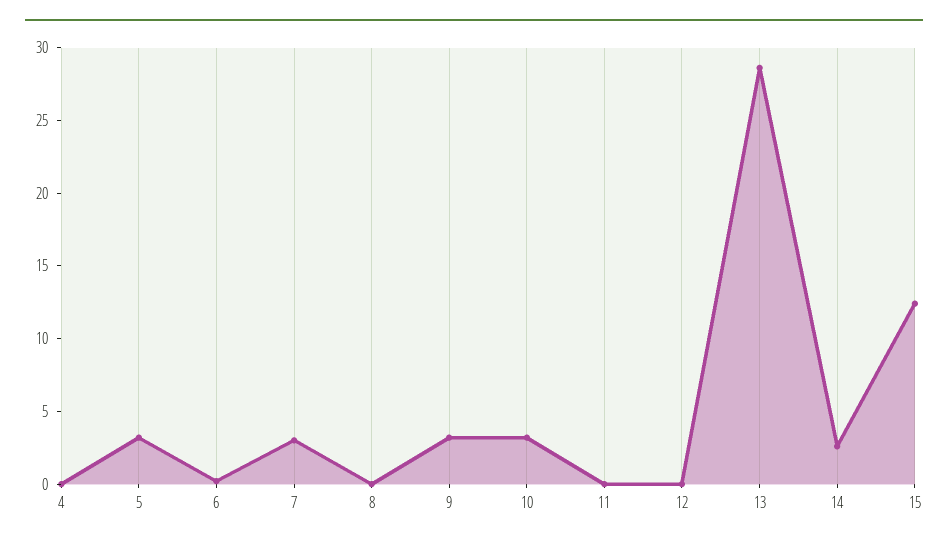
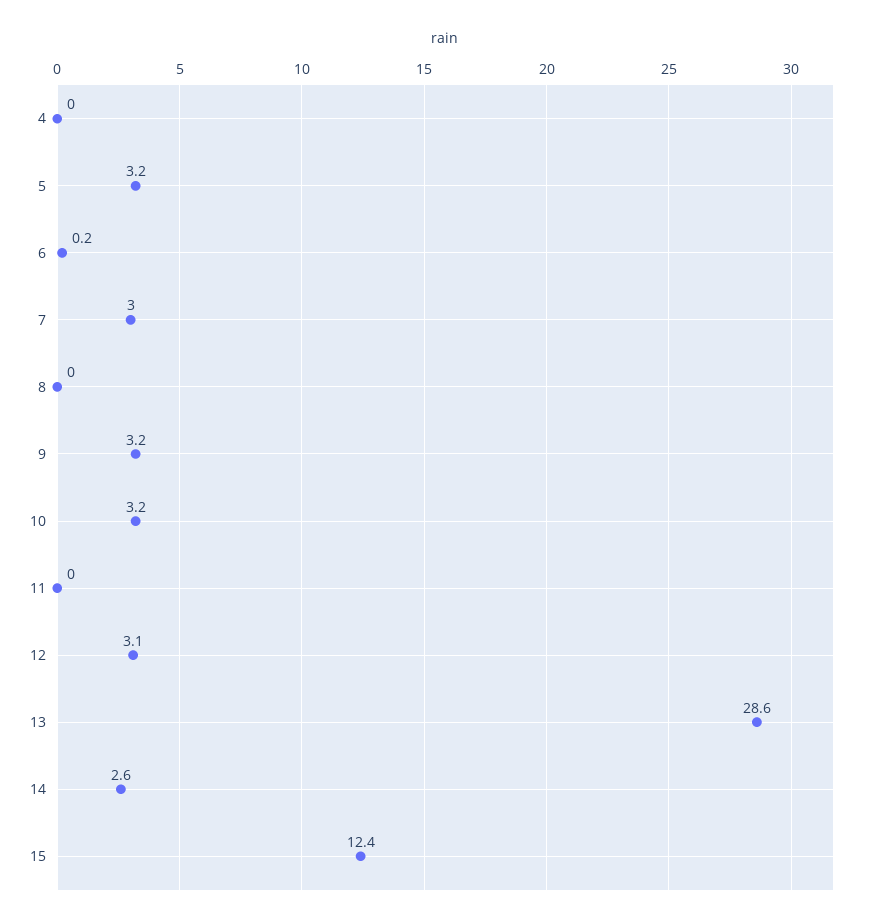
  {
    "4": 0,
    "5": 3.2,
    "6": 0.2,
    "7": 3,
    "8": 0,
    "9": 3.2,
    "10": 3.2,
    "11": 0,
-   "12": 0,
+   "12": 3.1,
    "13": 28.6,
    "14": 2.6,
    "15": 12.4
  }

